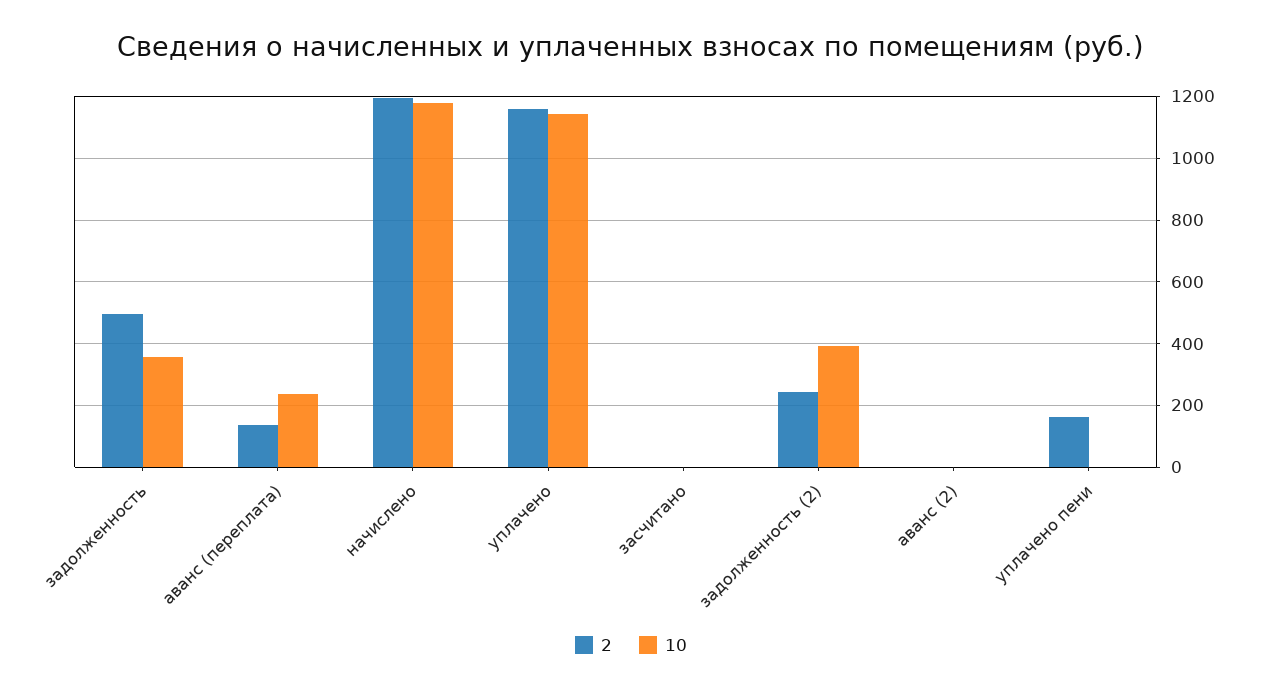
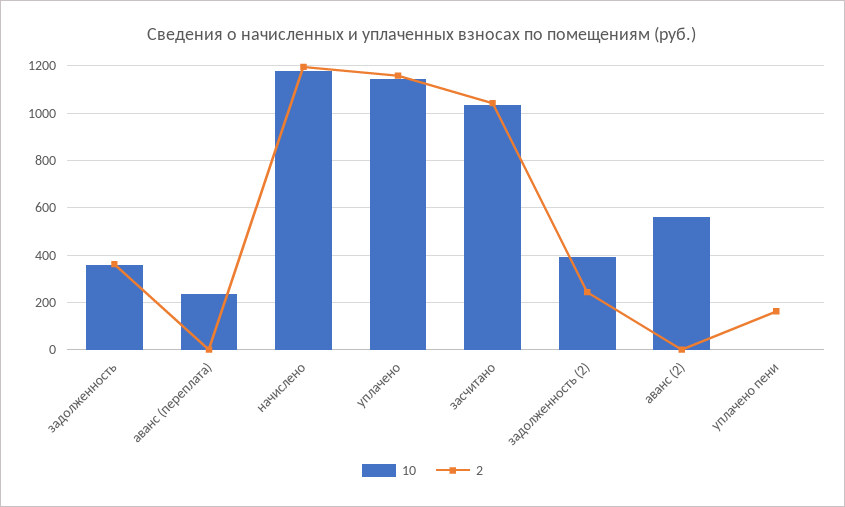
  {
    "2": {
-     "задолженность": 500,
+     "задолженность": 350,
-     "аванс (переплата)": 140,
+     "аванс (переплата)": 0,
      "начислено": 1200,
      "уплачено": 1160,
-     "засчитано": 0,
+     "засчитано": 1050,
      "задолженность (2)": 240,
      "аванс (2)": 0,
      "уплачено пени": 160
    },
    "10": {
      "задолженность": 360,
      "аванс (переплата)": 240,
      "начислено": 1180,
      "уплачено": 1140,
-     "засчитано": 0,
+     "засчитано": 1050,
      "задолженность (2)": 400,
-     "аванс (2)": 0,
+     "аванс (2)": 550,
      "уплачено пени": 0
    }
  }

